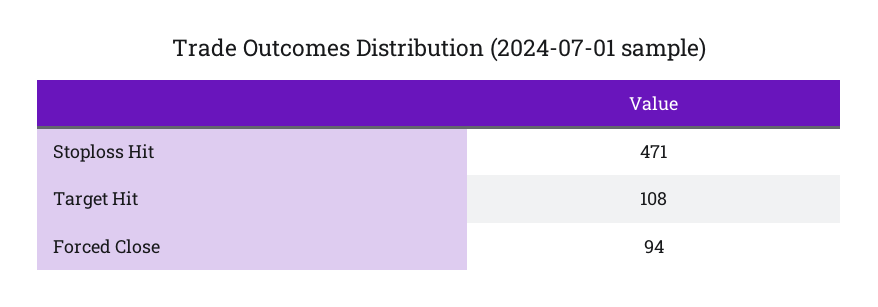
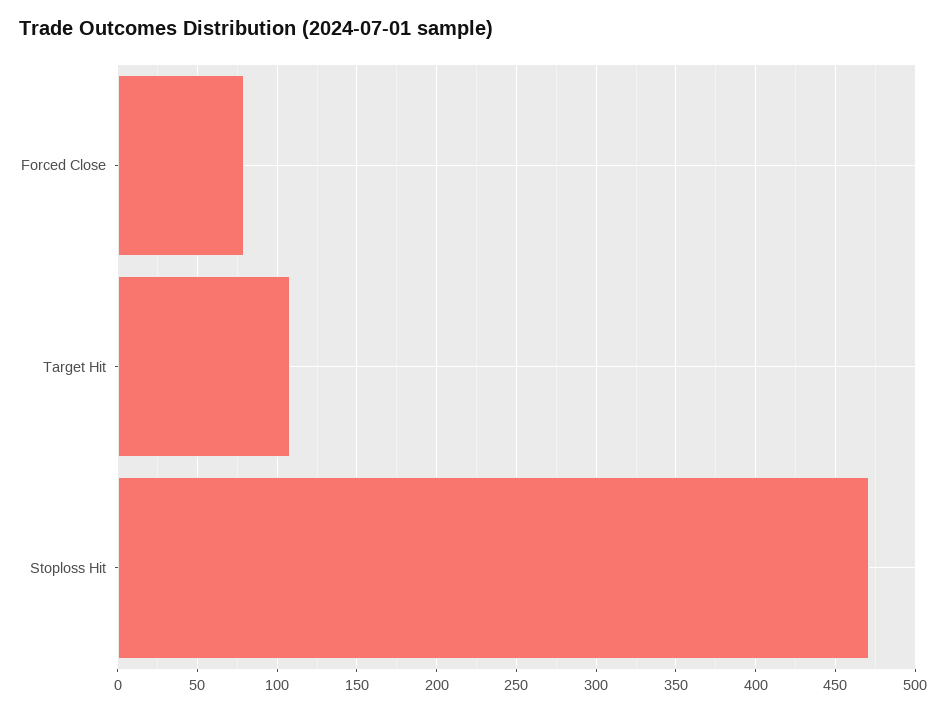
  {
    "Stoploss Hit": 471,
    "Target Hit": 108,
-   "Forced Close": 94
+   "Forced Close": 80
  }

